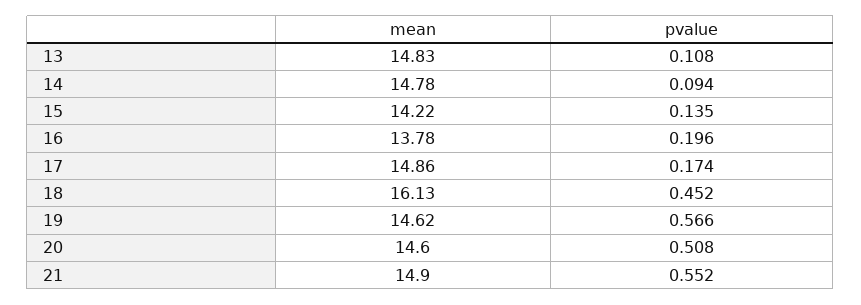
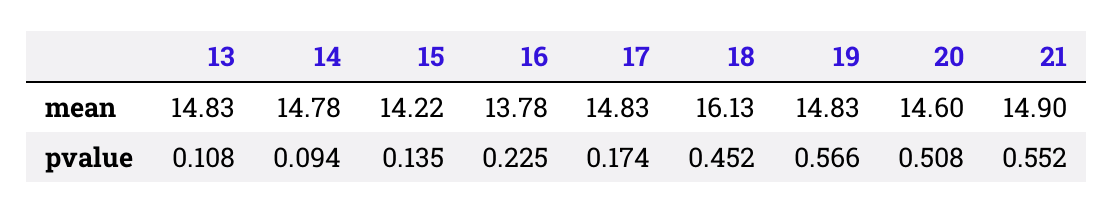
  {
    "mean": {
      "13": 14.83,
      "14": 14.78,
      "15": 14.22,
      "16": 13.78,
-     "17": 14.86,
+     "17": 14.83,
      "18": 16.13,
-     "19": 14.62,
+     "19": 14.83,
      "20": 14.6,
      "21": 14.9
    },
    "pvalue": {
      "13": 0.108,
      "14": 0.094,
      "15": 0.135,
-     "16": 0.196,
+     "16": 0.225,
      "17": 0.174,
      "18": 0.452,
      "19": 0.566,
      "20": 0.508,
      "21": 0.552
    }
  }

